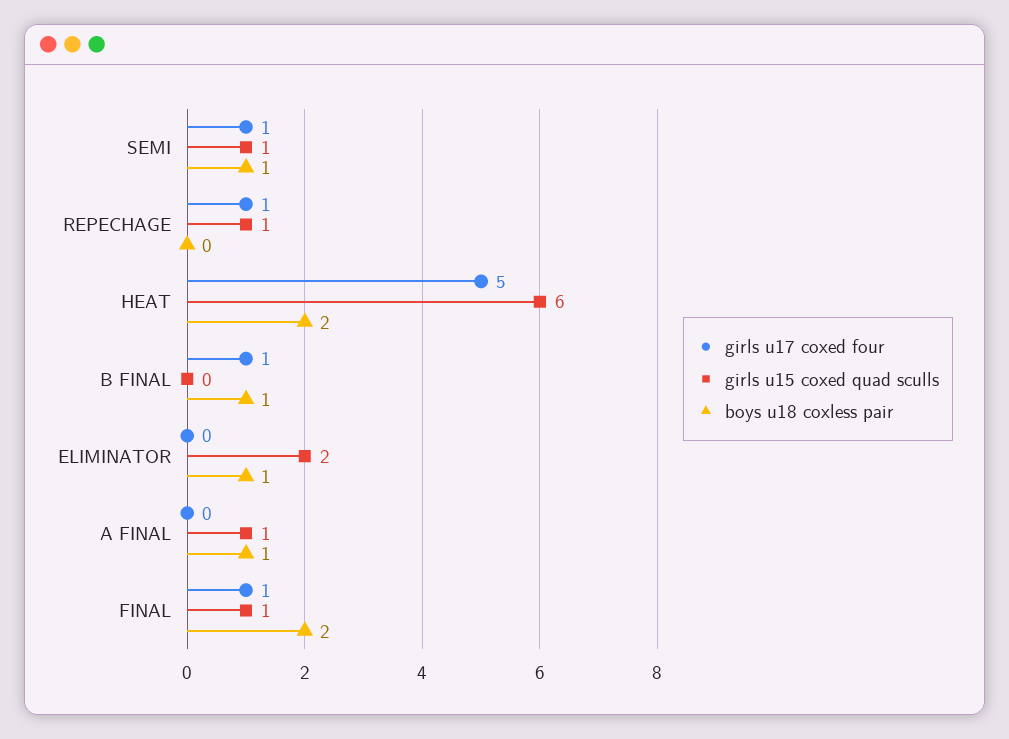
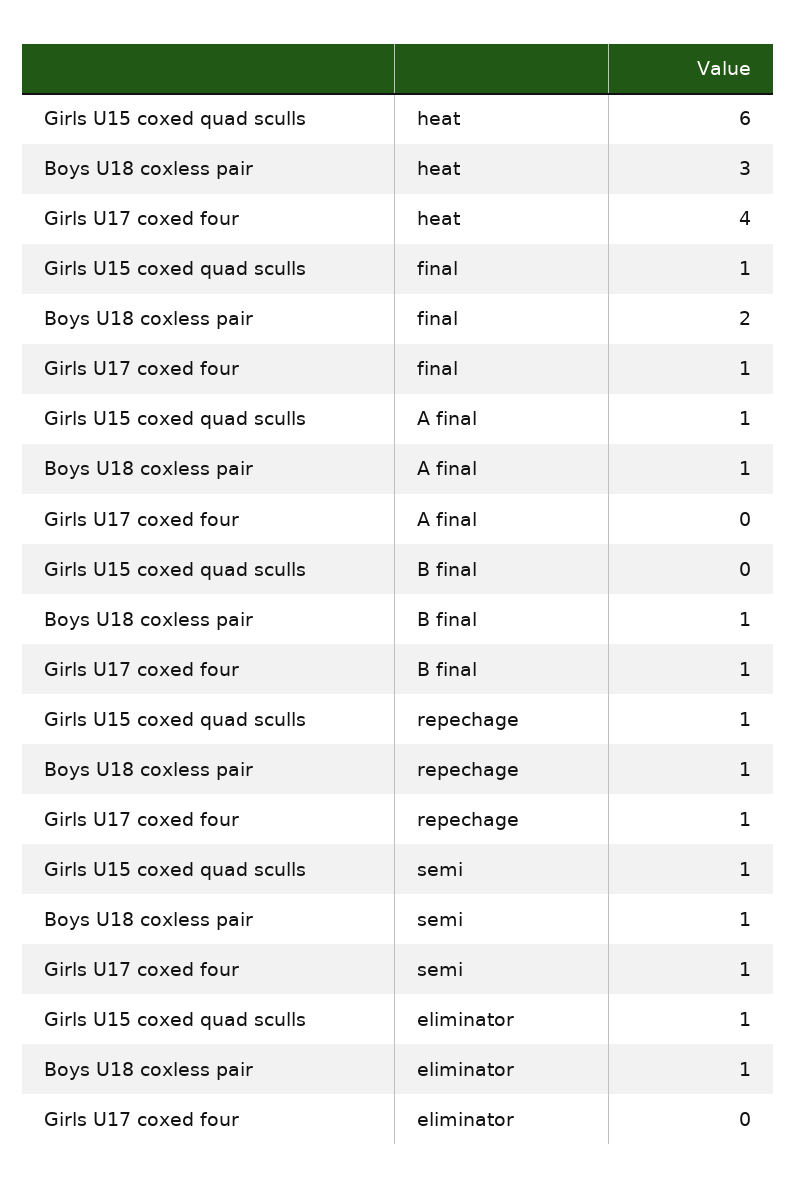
  {
    "girls u17 coxed four": {
      "SEMI": 1,
      "REPECHAGE": 1,
-     "HEAT": 5,
+     "HEAT": 4,
      "B FINAL": 1,
      "ELIMINATOR": 0,
      "A FINAL": 0,
      "FINAL": 1
    },
    "girls u15 coxed quad sculls": {
      "SEMI": 1,
      "REPECHAGE": 1,
      "HEAT": 6,
      "B FINAL": 0,
-     "ELIMINATOR": 2,
+     "ELIMINATOR": 1,
      "A FINAL": 1,
      "FINAL": 1
    },
    "boys u18 coxless pair": {
      "SEMI": 1,
-     "REPECHAGE": 0,
+     "REPECHAGE": 1,
-     "HEAT": 2,
+     "HEAT": 3,
      "B FINAL": 1,
      "ELIMINATOR": 1,
      "A FINAL": 1,
      "FINAL": 2
    }
  }

